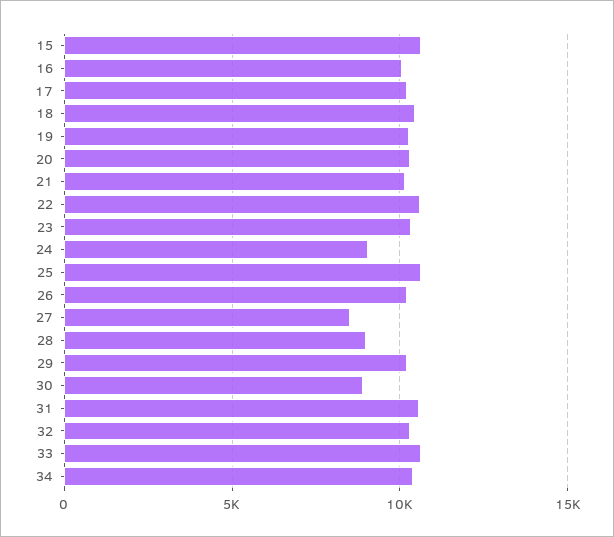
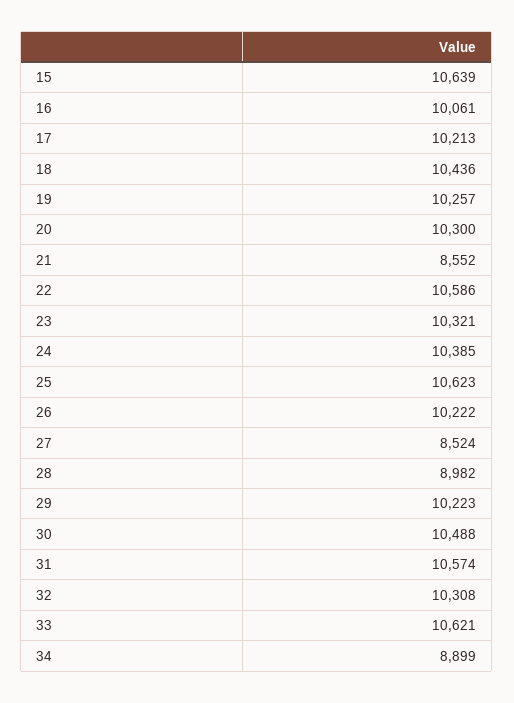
  {
    "15": 10639,
    "16": 10061,
    "17": 10213,
    "18": 10436,
    "19": 10257,
    "20": 10300,
-   "21": 10000,
+   "21": 8552,
    "22": 10586,
    "23": 10321,
-   "24": 9000,
+   "24": 10385,
    "25": 10623,
    "26": 10222,
    "27": 8524,
    "28": 8982,
    "29": 10223,
-   "30": 9000,
+   "30": 10488,
    "31": 10574,
    "32": 10308,
    "33": 10621,
-   "34": 10500
+   "34": 8899
  }

